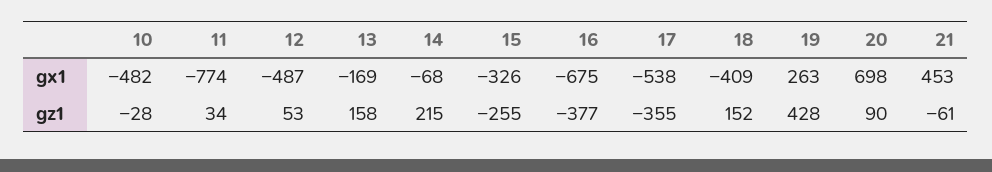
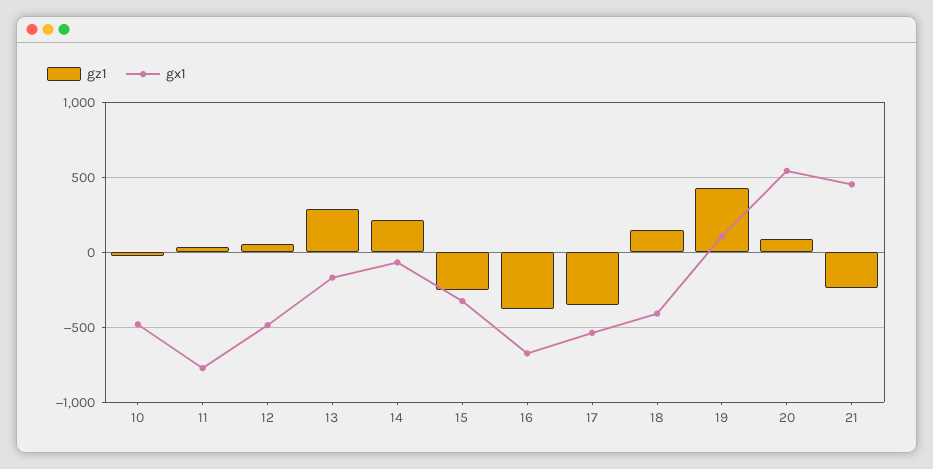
  {
    "gx1": {
      "10": -482,
      "11": -774,
      "12": -487,
      "13": -169,
      "14": -68,
      "15": -326,
      "16": -675,
      "17": -538,
      "18": -409,
-     "19": 263,
+     "19": 100,
-     "20": 698,
+     "20": 550,
      "21": 453
    },
    "gz1": {
      "10": -28,
      "11": 34,
      "12": 53,
-     "13": 158,
+     "13": 300,
      "14": 215,
      "15": -255,
      "16": -377,
      "17": -355,
      "18": 152,
      "19": 428,
      "20": 90,
-     "21": -61
+     "21": -250
    }
  }

